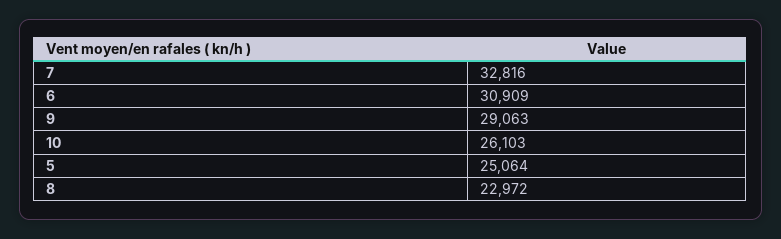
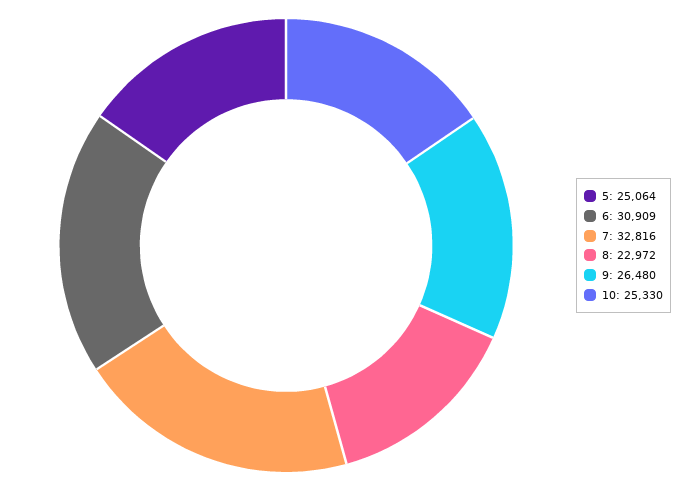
  {
    "7": 32816,
    "6": 30909,
-   "9": 29063,
+   "9": 26480,
-   "10": 26103,
+   "10": 25330,
    "5": 25064,
    "8": 22972
  }

